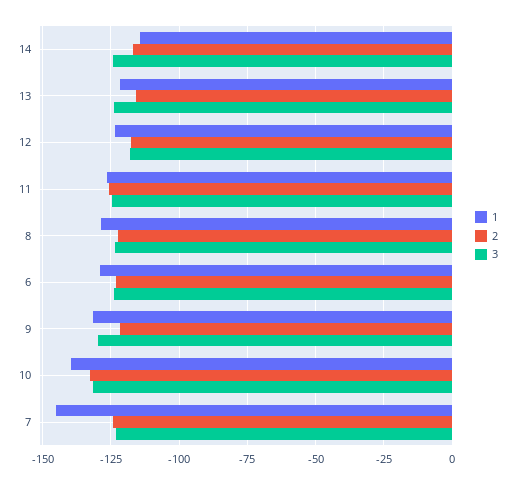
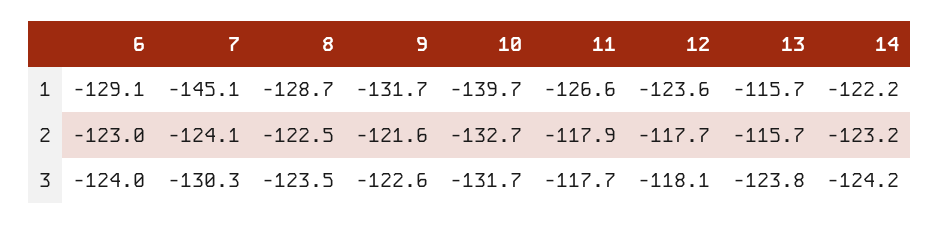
  {
    "1": {
-     "14": -115,
+     "14": -122.2,
-     "13": -122.5,
+     "13": -115.7,
      "12": -123.6,
      "11": -126.6,
      "8": -128.7,
      "6": -129.1,
      "9": -131.7,
      "10": -139.7,
      "7": -145.1
    },
    "2": {
-     "14": -117.5,
+     "14": -123.2,
      "13": -115.7,
      "12": -117.7,
-     "11": -125,
+     "11": -117.9,
      "8": -122.5,
      "6": -123,
      "9": -121.6,
      "10": -132.7,
      "7": -124.1
    },
    "3": {
      "14": -124.2,
      "13": -123.8,
      "12": -118.1,
-     "11": -125,
+     "11": -117.7,
      "8": -123.5,
      "6": -124,
-     "9": -130,
+     "9": -122.6,
      "10": -131.7,
-     "7": -122.5
+     "7": -130.3
    }
  }

